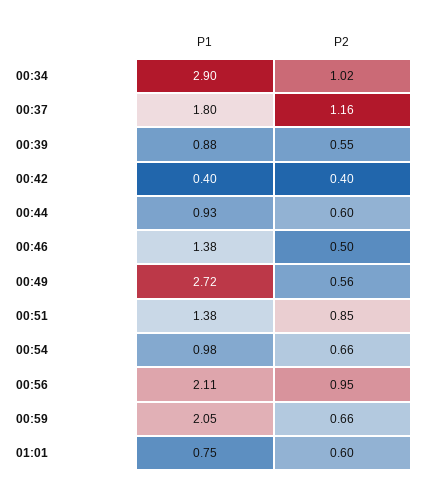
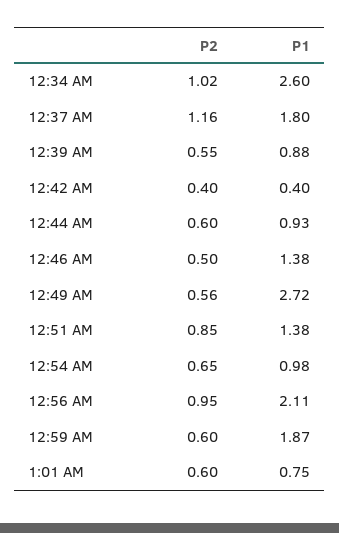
  {
    "P1": {
-     "00:34": 2.9,
+     "00:34": 2.6,
      "00:37": 1.8,
      "00:39": 0.88,
      "00:42": 0.4,
      "00:44": 0.93,
      "00:46": 1.38,
      "00:49": 2.72,
      "00:51": 1.38,
      "00:54": 0.98,
      "00:56": 2.11,
-     "00:59": 2.05,
+     "00:59": 1.87,
      "01:01": 0.75
    },
    "P2": {
      "00:34": 1.02,
      "00:37": 1.16,
      "00:39": 0.55,
      "00:42": 0.4,
      "00:44": 0.6,
      "00:46": 0.5,
      "00:49": 0.56,
      "00:51": 0.85,
-     "00:54": 0.66,
+     "00:54": 0.65,
      "00:56": 0.95,
-     "00:59": 0.66,
+     "00:59": 0.6,
      "01:01": 0.6
    }
  }

